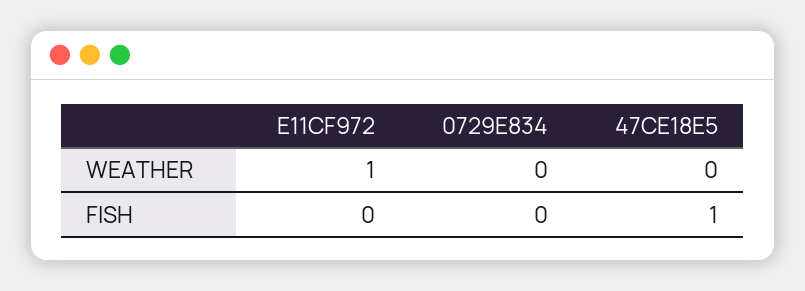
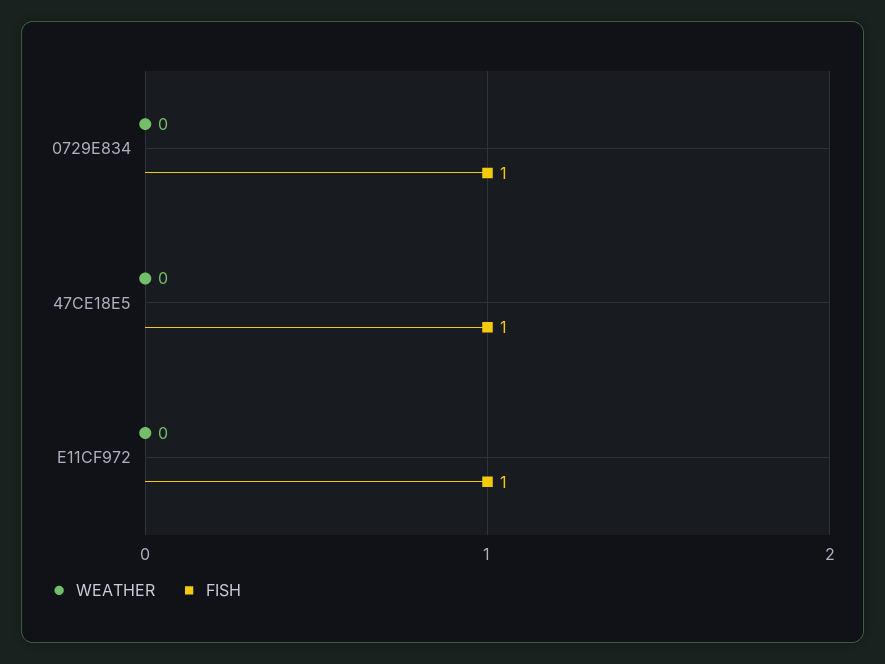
  {
    "WEATHER": {
-     "E11CF972": 1,
+     "E11CF972": 0,
      "0729E834": 0,
      "47CE18E5": 0
    },
    "FISH": {
-     "E11CF972": 0,
+     "E11CF972": 1,
-     "0729E834": 0,
+     "0729E834": 1,
      "47CE18E5": 1
    }
  }

